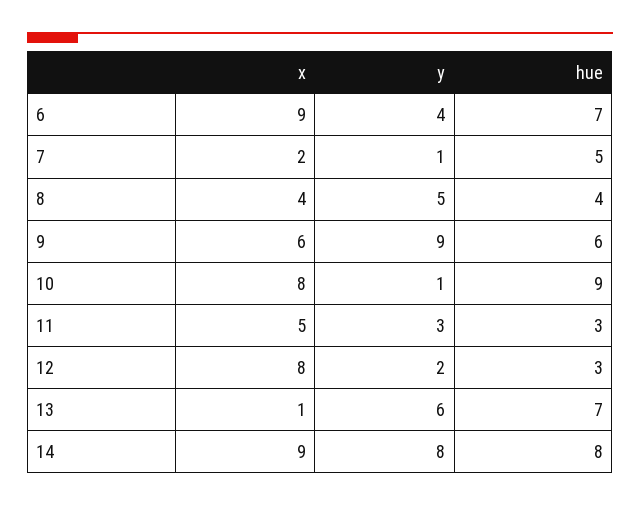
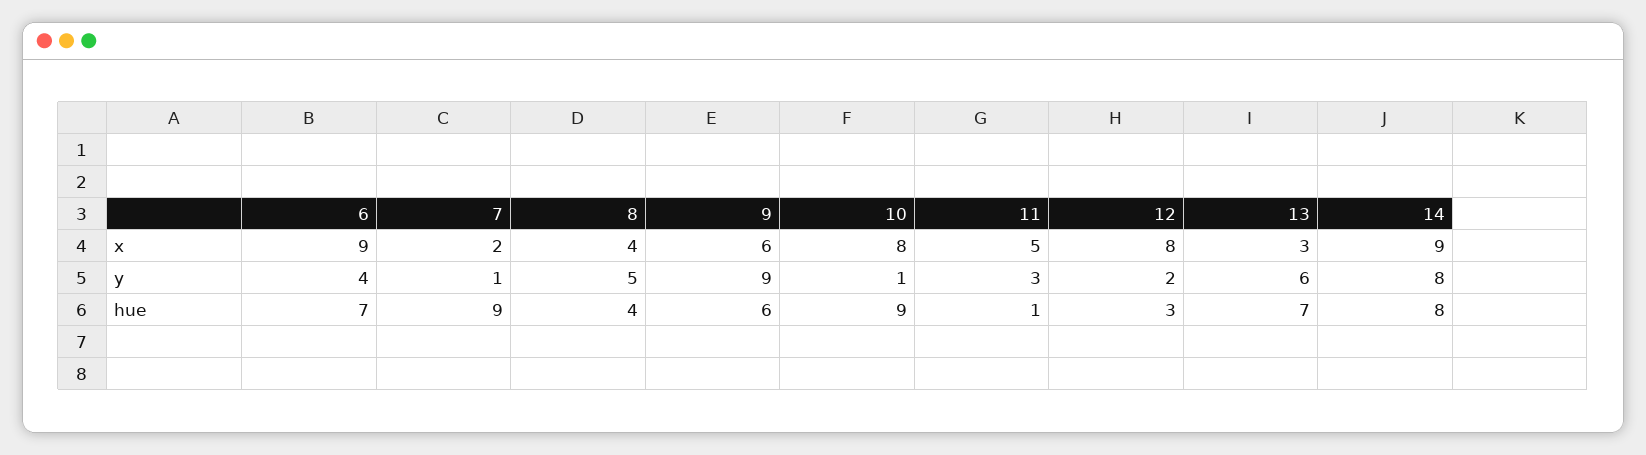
  {
    "x": {
      "6": 9,
      "7": 2,
      "8": 4,
      "9": 6,
      "10": 8,
      "11": 5,
      "12": 8,
-     "13": 1,
+     "13": 3,
      "14": 9
    },
    "y": {
      "6": 4,
      "7": 1,
      "8": 5,
      "9": 9,
      "10": 1,
      "11": 3,
      "12": 2,
      "13": 6,
      "14": 8
    },
    "hue": {
      "6": 7,
-     "7": 5,
+     "7": 9,
      "8": 4,
      "9": 6,
      "10": 9,
-     "11": 3,
+     "11": 1,
      "12": 3,
      "13": 7,
      "14": 8
    }
  }

